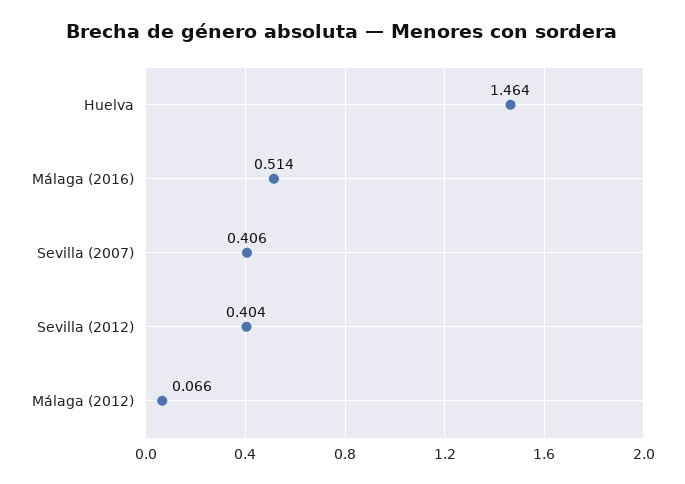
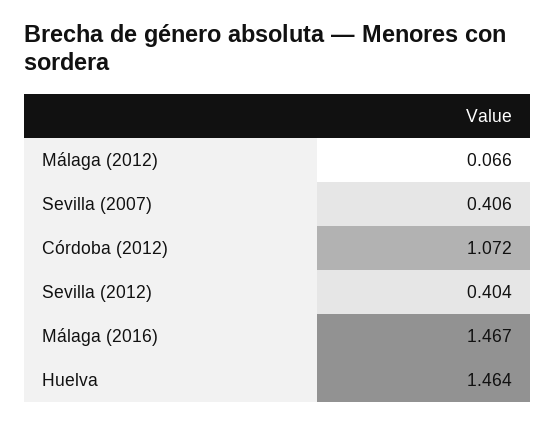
  {
    "Huelva": 1.464,
-   "Málaga (2016)": 0.514,
+   "Málaga (2016)": 1.467,
    "Sevilla (2007)": 0.406,
    "Sevilla (2012)": 0.404,
-   "Málaga (2012)": 0.066
+   "Málaga (2012)": 0.066,
+   "Córdoba (2012)": 1.072
  }

